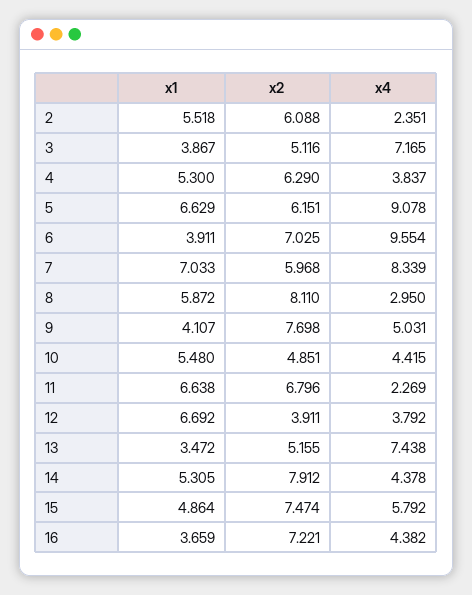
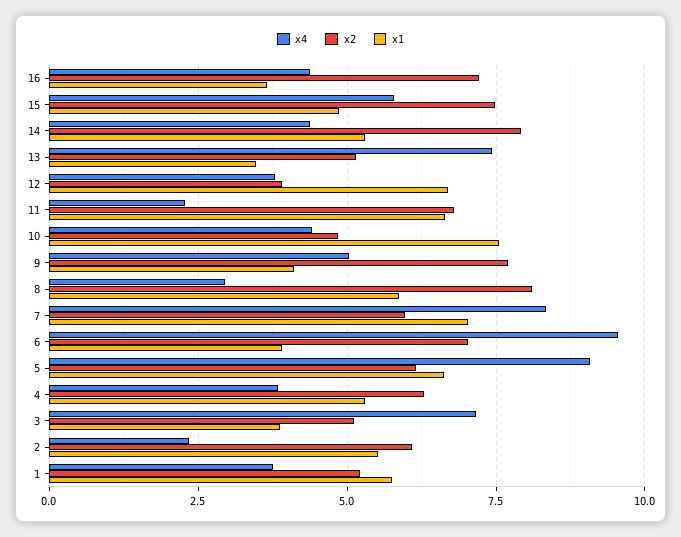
  {
    "x1": {
      "2": 5.518,
      "3": 3.867,
      "4": 5.3,
      "5": 6.629,
      "6": 3.911,
      "7": 7.033,
      "8": 5.872,
      "9": 4.107,
-     "10": 5.48,
+     "10": 7.5,
      "11": 6.638,
      "12": 6.692,
      "13": 3.472,
      "14": 5.305,
      "15": 4.864,
-     "16": 3.659
+     "16": 3.659,
+     "1": 5.75
    },
    "x2": {
      "2": 6.088,
      "3": 5.116,
      "4": 6.29,
      "5": 6.151,
      "6": 7.025,
      "7": 5.968,
      "8": 8.11,
      "9": 7.698,
      "10": 4.851,
      "11": 6.796,
      "12": 3.911,
      "13": 5.155,
      "14": 7.912,
      "15": 7.474,
-     "16": 7.221
+     "16": 7.221,
+     "1": 5.25
    },
    "x4": {
      "2": 2.351,
      "3": 7.165,
      "4": 3.837,
      "5": 9.078,
      "6": 9.554,
      "7": 8.339,
      "8": 2.95,
      "9": 5.031,
      "10": 4.415,
      "11": 2.269,
      "12": 3.792,
      "13": 7.438,
      "14": 4.378,
      "15": 5.792,
-     "16": 4.382
+     "16": 4.382,
+     "1": 3.75
    }
  }

